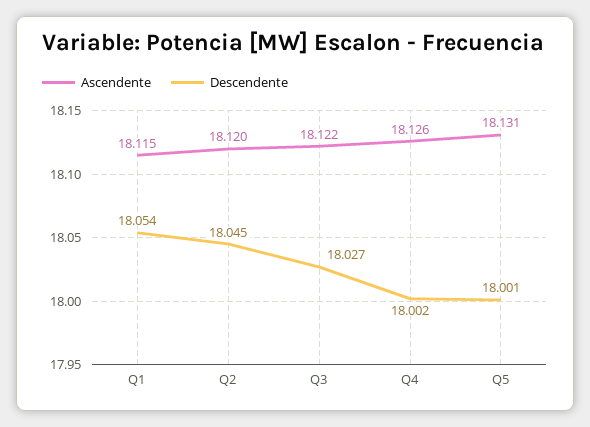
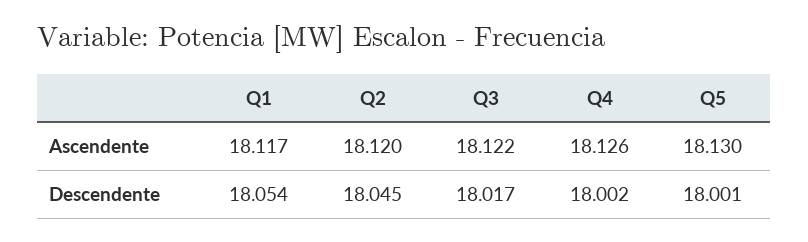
  {
    "Ascendente": {
-     "Q1": 18.115,
+     "Q1": 18.117,
      "Q2": 18.12,
      "Q3": 18.122,
      "Q4": 18.126,
-     "Q5": 18.131
+     "Q5": 18.13
    },
    "Descendente": {
      "Q1": 18.054,
      "Q2": 18.045,
-     "Q3": 18.027,
+     "Q3": 18.017,
      "Q4": 18.002,
      "Q5": 18.001
    }
  }

